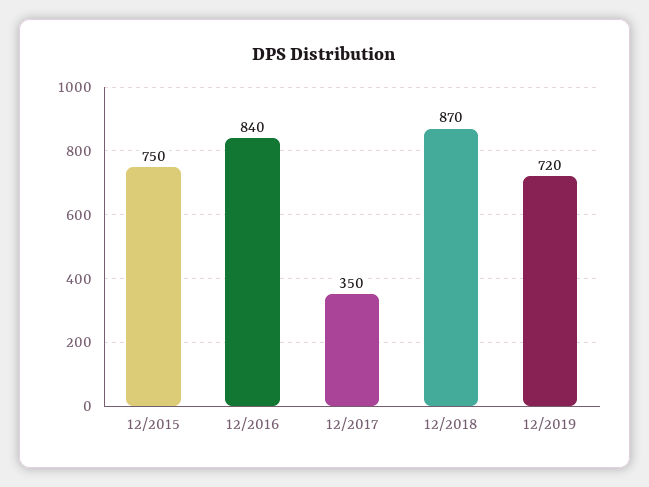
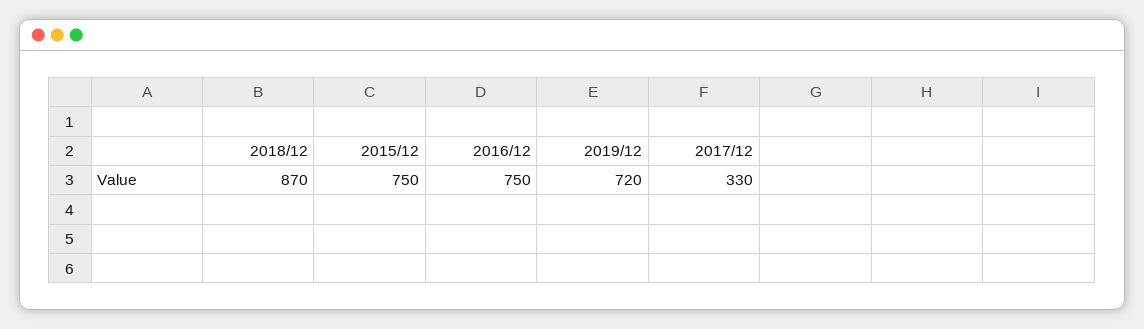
  {
    "12/2015": 750,
-   "12/2016": 840,
+   "12/2016": 750,
-   "12/2017": 350,
+   "12/2017": 330,
    "12/2018": 870,
    "12/2019": 720
  }

